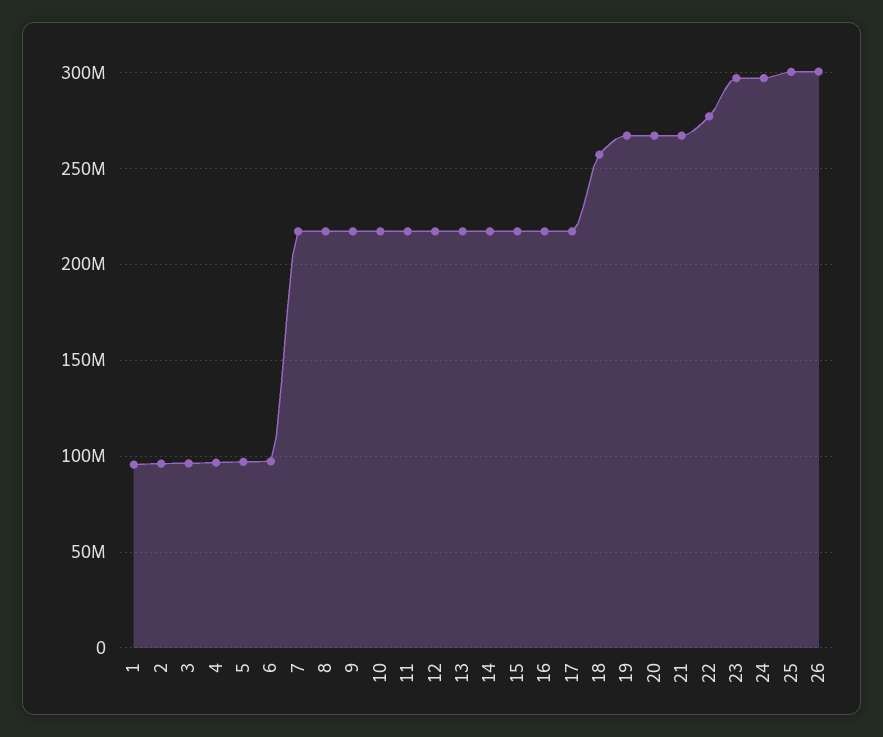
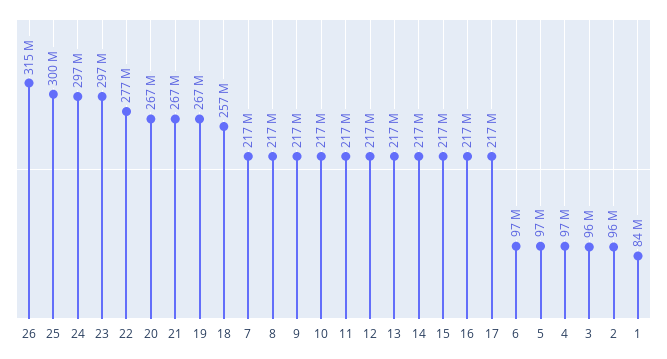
  {
-   "1": 95000000,
+   "1": 84000000,
    "2": 96000000,
    "3": 96000000,
    "4": 97000000,
    "5": 97000000,
    "6": 97000000,
    "7": 217000000,
    "8": 217000000,
    "9": 217000000,
    "10": 217000000,
    "11": 217000000,
    "12": 217000000,
    "13": 217000000,
    "14": 217000000,
    "15": 217000000,
    "16": 217000000,
    "17": 217000000,
    "18": 257000000,
    "19": 267000000,
    "20": 267000000,
    "21": 267000000,
    "22": 277000000,
    "23": 297000000,
    "24": 297000000,
    "25": 300000000,
-   "26": 300000000
+   "26": 315000000
  }

